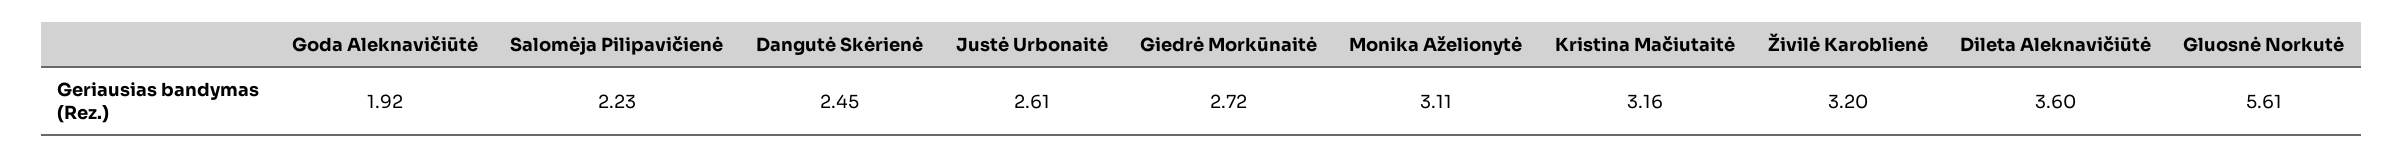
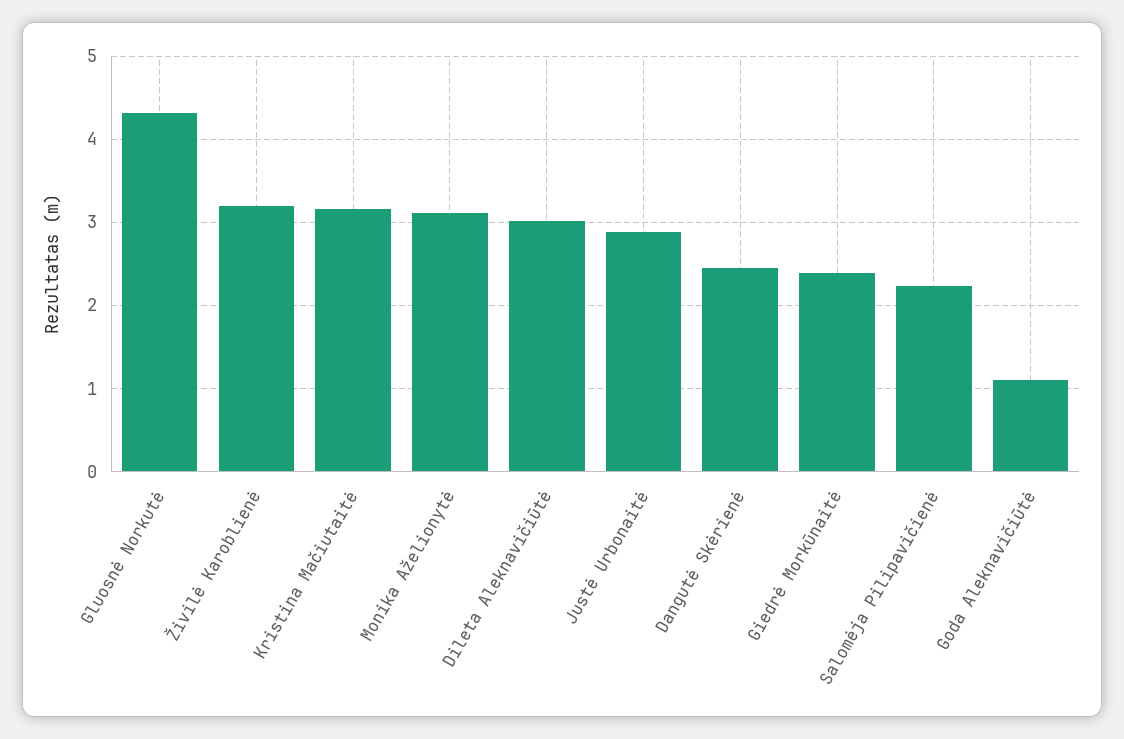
  {
-   "Goda Aleknavičiūtė": 1.92,
+   "Goda Aleknavičiūtė": 1.1,
    "Salomėja Pilipavičienė": 2.23,
    "Dangutė Skėrienė": 2.45,
-   "Justė Urbonaitė": 2.61,
+   "Justė Urbonaitė": 2.9,
-   "Giedrė Morkūnaitė": 2.72,
+   "Giedrė Morkūnaitė": 2.4,
    "Monika Aželionytė": 3.11,
    "Kristina Mačiutaitė": 3.16,
    "Živilė Karoblienė": 3.2,
-   "Dileta Aleknavičiūtė": 3.6,
+   "Dileta Aleknavičiūtė": 3,
-   "Gluosnė Norkutė": 5.61
+   "Gluosnė Norkutė": 4.3
  }

